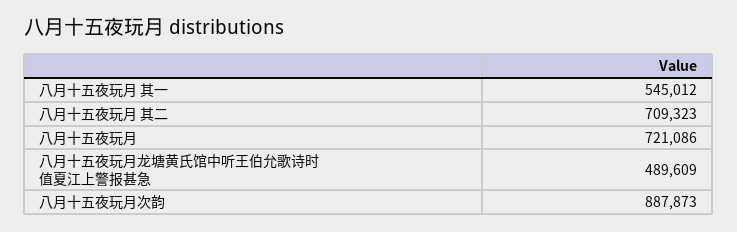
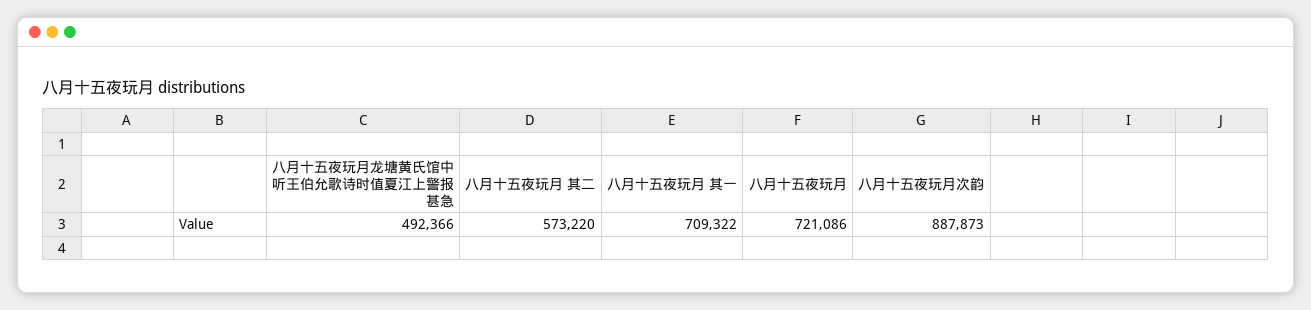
  {
-   "八月十五夜玩月 其一": 545012,
+   "八月十五夜玩月 其一": 709322,
-   "八月十五夜玩月 其二": 709323,
+   "八月十五夜玩月 其二": 573220,
    "八月十五夜玩月": 721086,
-   "八月十五夜玩月龙塘黄氏馆中听王伯允歌诗时值夏江上警报甚急": 489609,
+   "八月十五夜玩月龙塘黄氏馆中听王伯允歌诗时值夏江上警报甚急": 492366,
    "八月十五夜玩月次韵": 887873
  }

